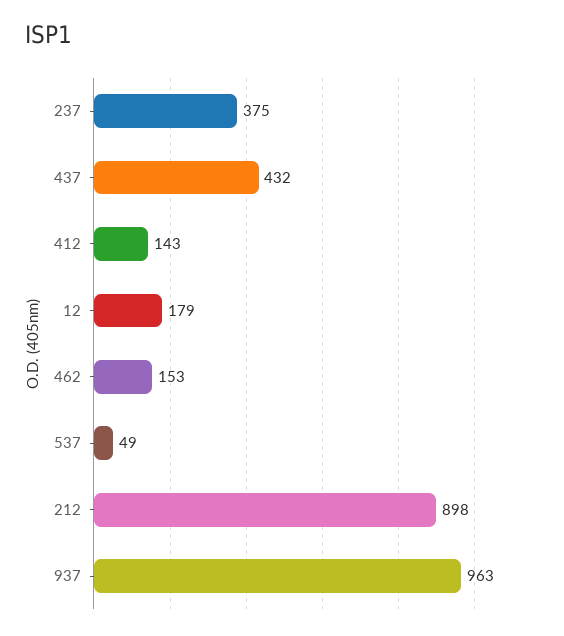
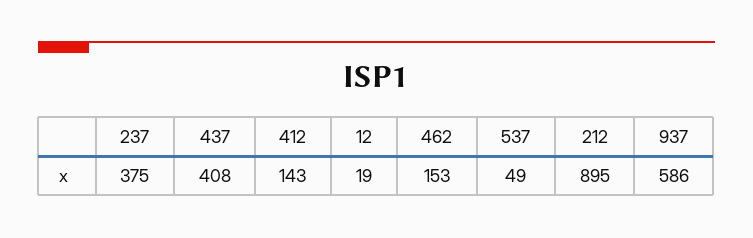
  {
    "237": 375,
-   "437": 432,
+   "437": 408,
    "412": 143,
-   "12": 179,
+   "12": 19,
    "462": 153,
    "537": 49,
-   "212": 898,
+   "212": 895,
-   "937": 963
+   "937": 586
  }

